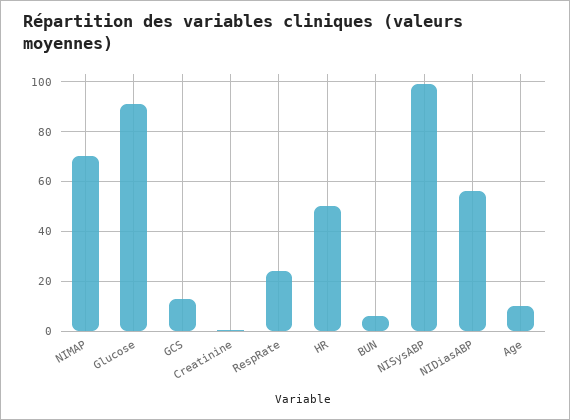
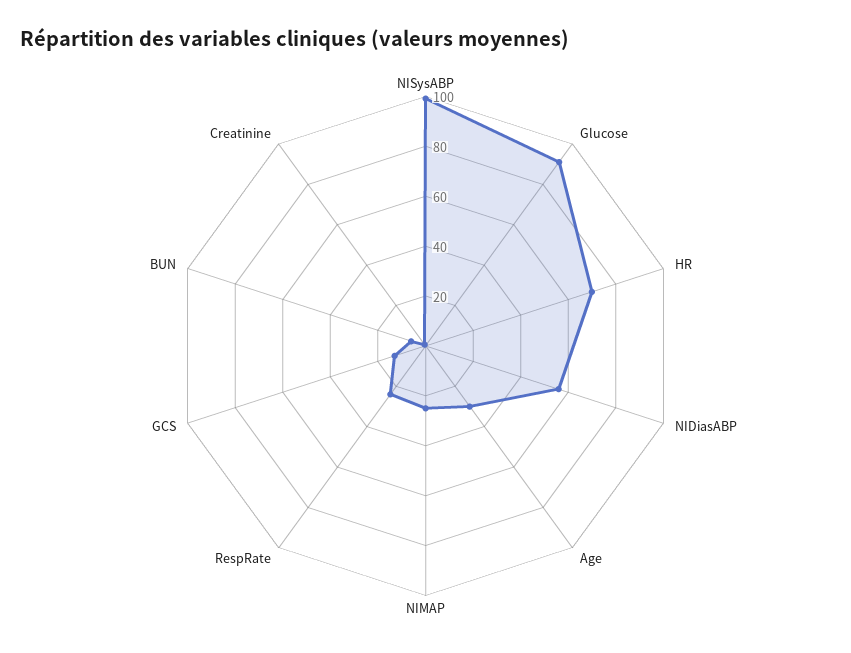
  {
-   "NIMAP": 70,
+   "NIMAP": 25,
    "Glucose": 90,
    "GCS": 12.5,
    "Creatinine": 0,
    "RespRate": 25,
-   "HR": 50,
+   "HR": 70,
    "BUN": 5,
    "NISysABP": 100,
    "NIDiasABP": 55,
-   "Age": 10
+   "Age": 30
  }

